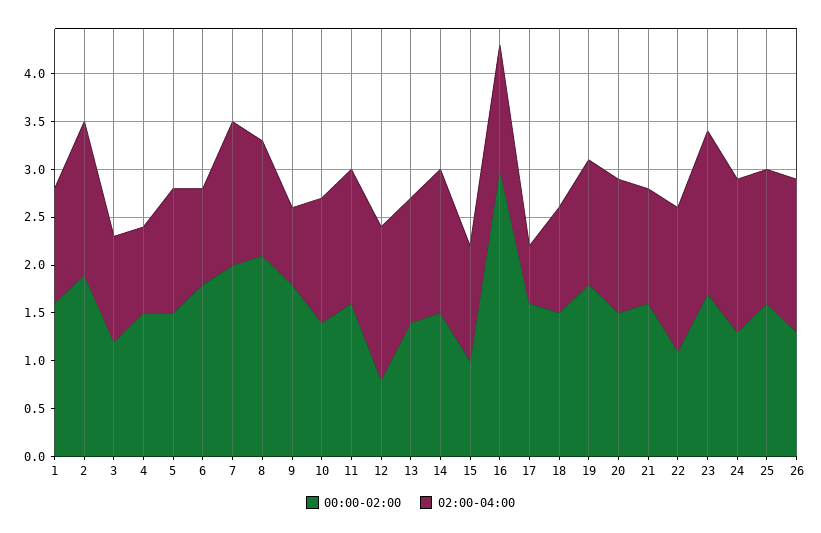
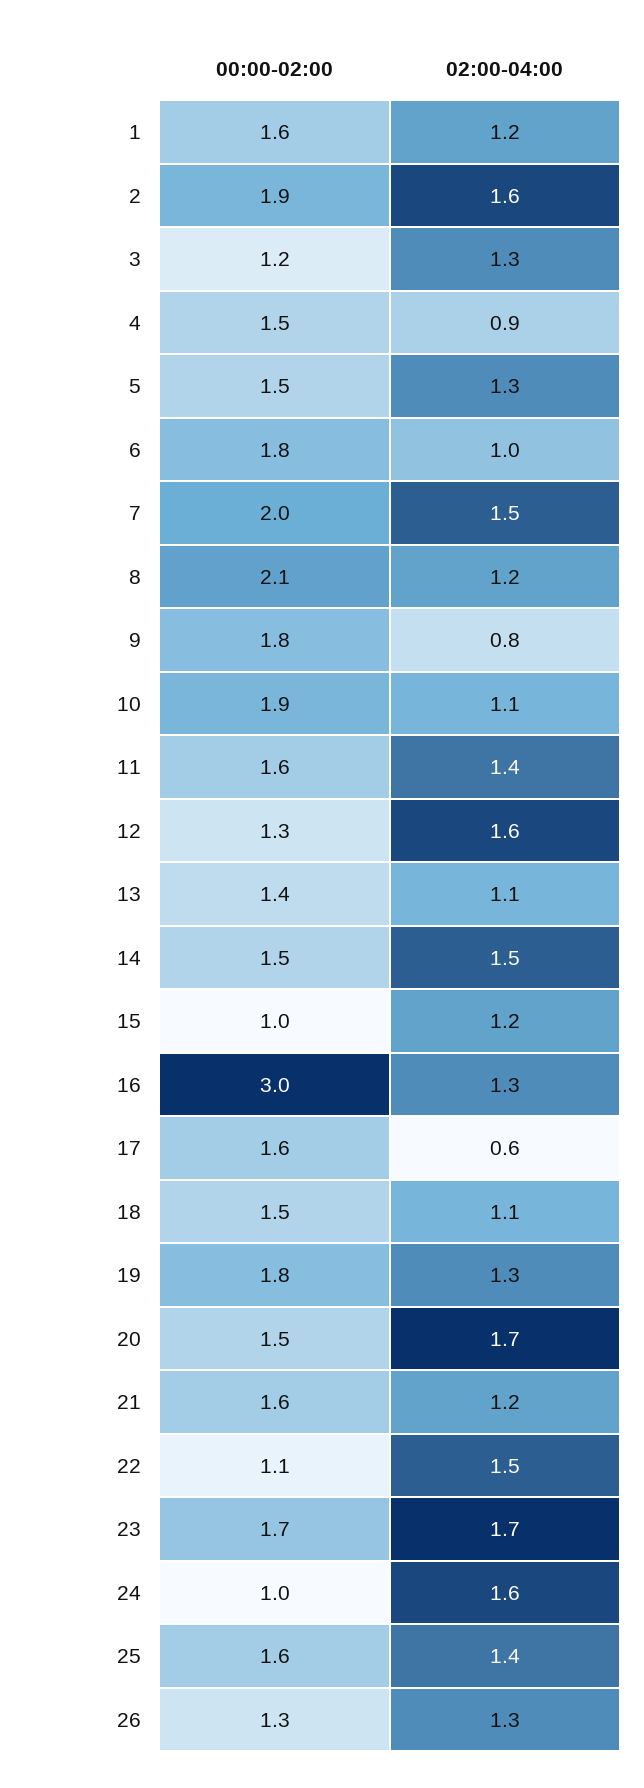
  {
    "00:00-02:00": {
      "1": 1.6,
      "2": 1.9,
      "3": 1.2,
      "4": 1.5,
      "5": 1.5,
      "6": 1.8,
      "7": 2,
      "8": 2.1,
      "9": 1.8,
-     "10": 1.4,
+     "10": 1.9,
      "11": 1.6,
-     "12": 0.8,
+     "12": 1.3,
      "13": 1.4,
      "14": 1.5,
      "15": 1,
      "16": 3,
      "17": 1.6,
      "18": 1.5,
      "19": 1.8,
      "20": 1.5,
      "21": 1.6,
      "22": 1.1,
      "23": 1.7,
-     "24": 1.3,
+     "24": 1,
      "25": 1.6,
      "26": 1.3
    },
    "02:00-04:00": {
      "1": 1.2,
      "2": 1.6,
-     "3": 1.1,
+     "3": 1.3,
      "4": 0.9,
      "5": 1.3,
      "6": 1,
      "7": 1.5,
      "8": 1.2,
      "9": 0.8,
-     "10": 1.3,
+     "10": 1.1,
      "11": 1.4,
      "12": 1.6,
-     "13": 1.3,
+     "13": 1.1,
      "14": 1.5,
      "15": 1.2,
      "16": 1.3,
      "17": 0.6,
      "18": 1.1,
      "19": 1.3,
-     "20": 1.4,
+     "20": 1.7,
      "21": 1.2,
      "22": 1.5,
      "23": 1.7,
      "24": 1.6,
      "25": 1.4,
-     "26": 1.6
+     "26": 1.3
    }
  }

